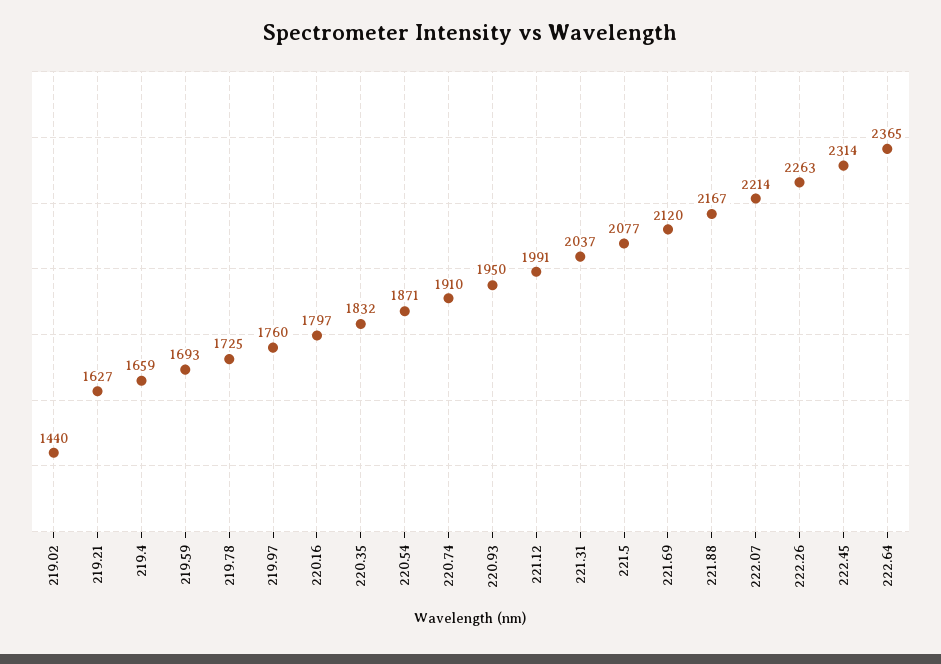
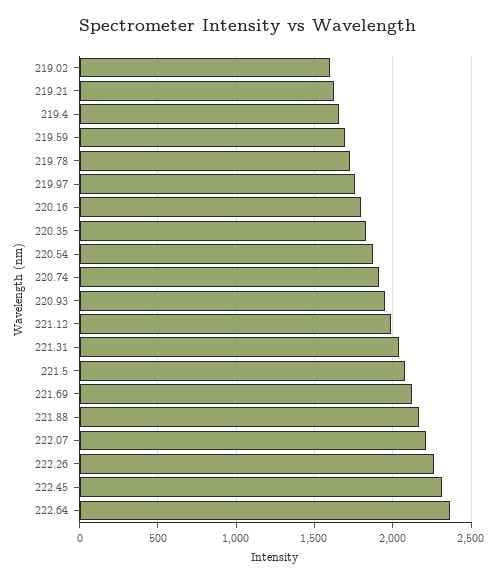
  {
-   "219.02": 1440,
+   "219.02": 1600,
    "219.21": 1627,
    "219.4": 1659,
    "219.59": 1693,
    "219.78": 1725,
    "219.97": 1760,
    "220.16": 1797,
    "220.35": 1832,
    "220.54": 1871,
    "220.74": 1910,
    "220.93": 1950,
    "221.12": 1991,
    "221.31": 2037,
    "221.5": 2077,
    "221.69": 2120,
    "221.88": 2167,
    "222.07": 2214,
    "222.26": 2263,
    "222.45": 2314,
    "222.64": 2365
  }

